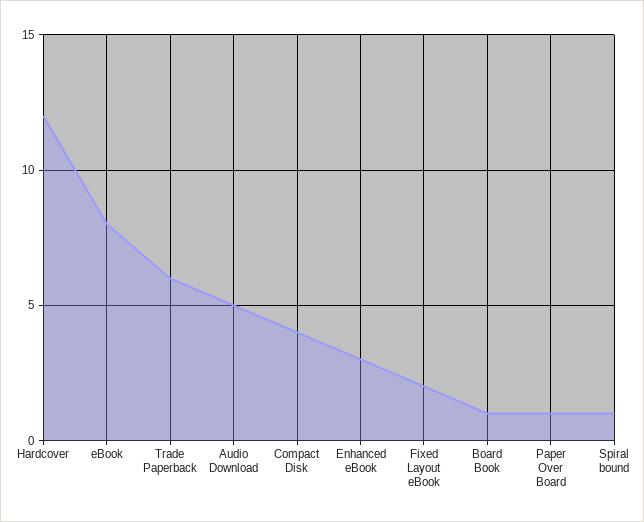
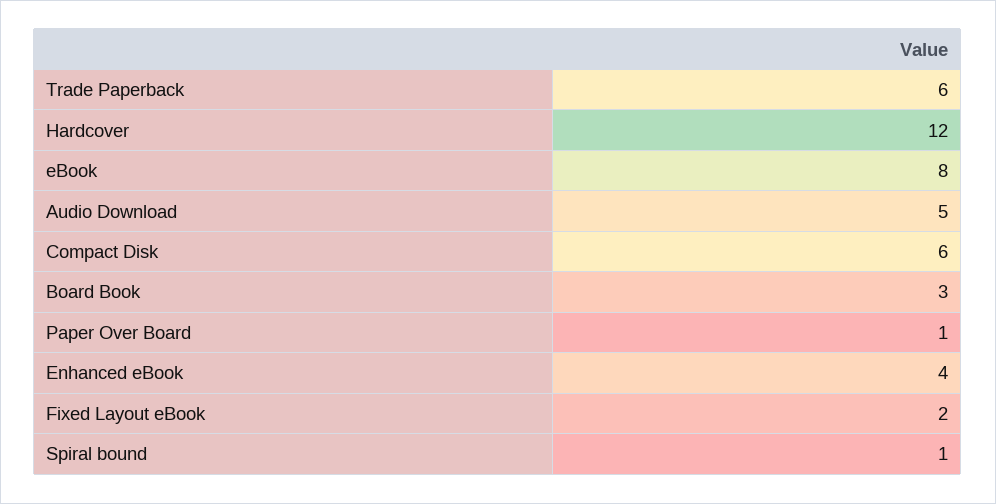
  {
    "Hardcover": 12,
    "eBook": 8,
    "Trade Paperback": 6,
    "Audio Download": 5,
-   "Compact Disk": 4,
+   "Compact Disk": 6,
-   "Enhanced eBook": 3,
+   "Enhanced eBook": 4,
    "Fixed Layout eBook": 2,
-   "Board Book": 1,
+   "Board Book": 3,
    "Paper Over Board": 1,
    "Spiral bound": 1
  }

